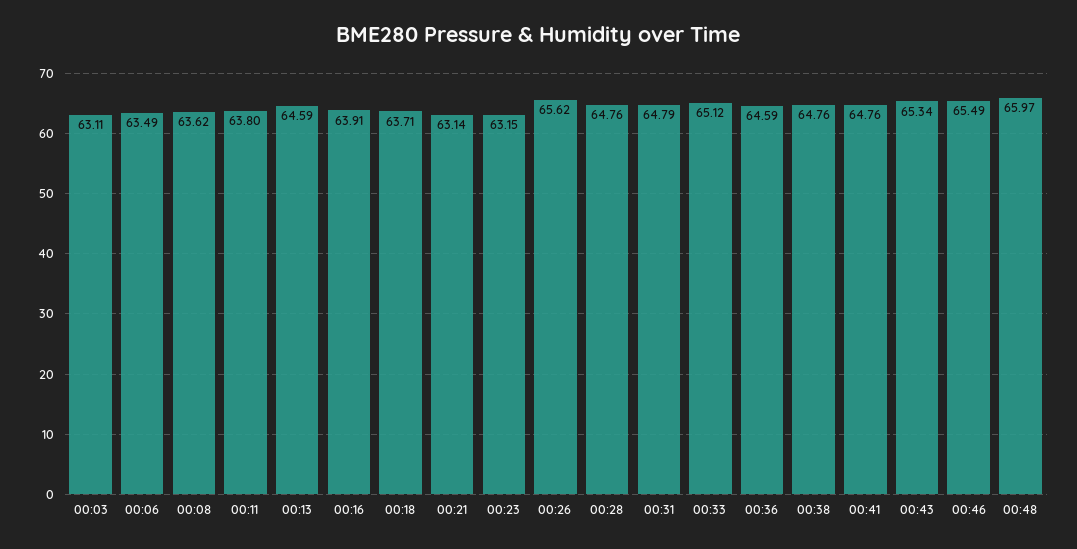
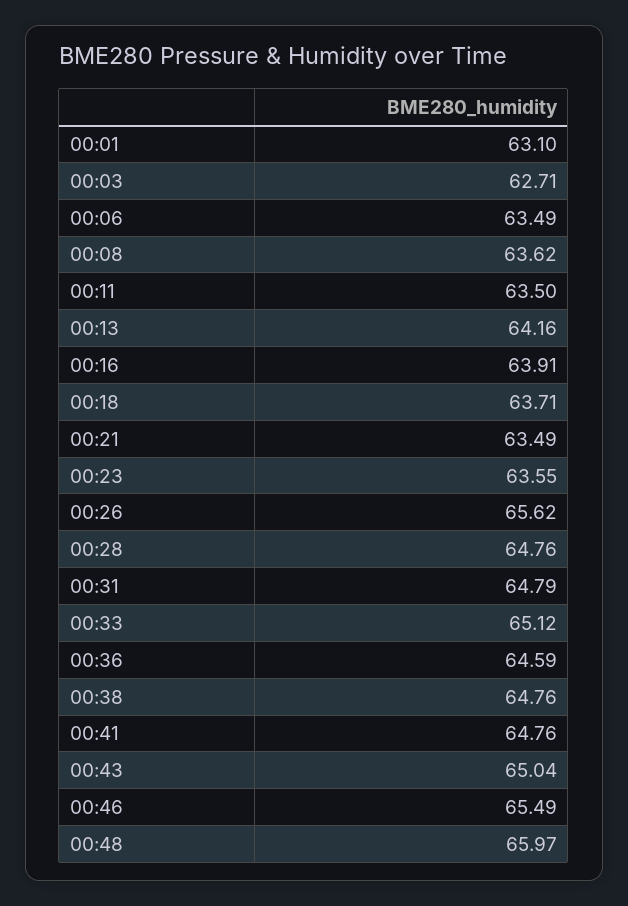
  {
-   "00:03": 63.11,
+   "00:03": 62.71,
    "00:06": 63.49,
    "00:08": 63.62,
-   "00:11": 63.8,
+   "00:11": 63.5,
-   "00:13": 64.59,
+   "00:13": 64.16,
    "00:16": 63.91,
    "00:18": 63.71,
-   "00:21": 63.14,
+   "00:21": 63.49,
-   "00:23": 63.15,
+   "00:23": 63.55,
    "00:26": 65.62,
    "00:28": 64.76,
    "00:31": 64.79,
    "00:33": 65.12,
    "00:36": 64.59,
    "00:38": 64.76,
    "00:41": 64.76,
-   "00:43": 65.34,
+   "00:43": 65.04,
    "00:46": 65.49,
-   "00:48": 65.97
+   "00:48": 65.97,
+   "00:01": 63.1
  }

